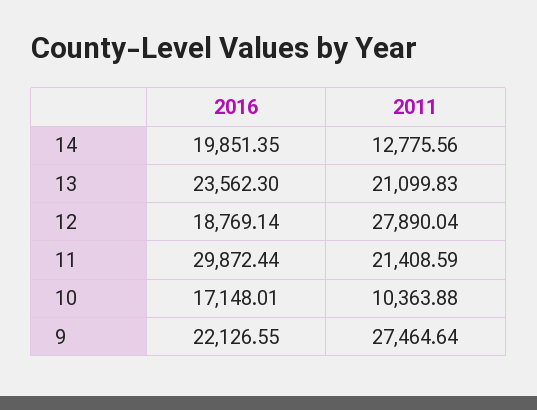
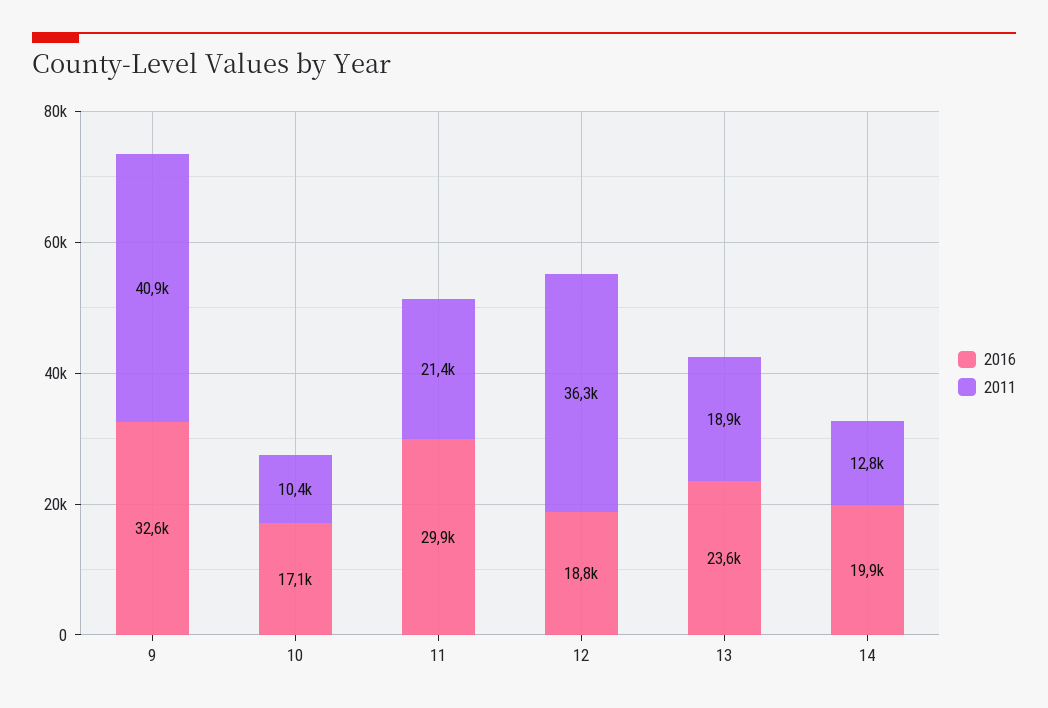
  {
    "2016": {
      "14": 19851.35,
      "13": 23562.3,
      "12": 18769.14,
      "11": 29872.44,
      "10": 17148.01,
-     "9": 22126.55
+     "9": 32600
    },
    "2011": {
      "14": 12775.56,
-     "13": 21099.83,
+     "13": 18900,
-     "12": 27890.04,
+     "12": 36300,
      "11": 21408.59,
      "10": 10363.88,
-     "9": 27464.64
+     "9": 40900
    }
  }

